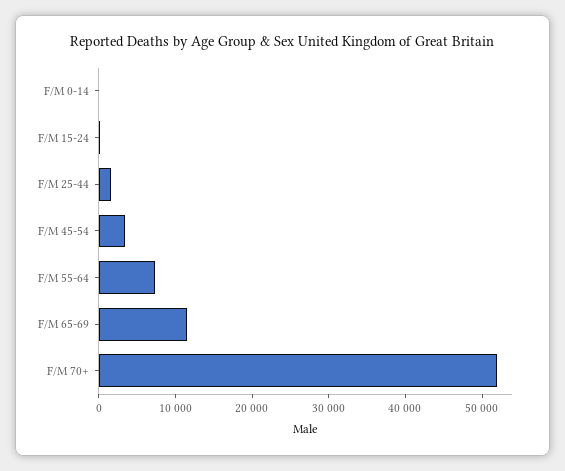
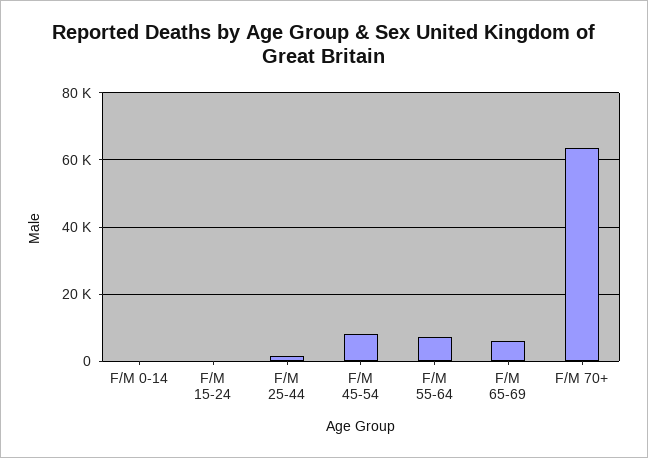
  {
    "F/M 0-14": 0,
    "F/M 15-24": 0,
    "F/M 25-44": 2000,
-   "F/M 45-54": 4000,
+   "F/M 45-54": 8000,
    "F/M 55-64": 8000,
-   "F/M 65-69": 12000,
+   "F/M 65-69": 6000,
-   "F/M 70+": 52000
+   "F/M 70+": 64000
  }

